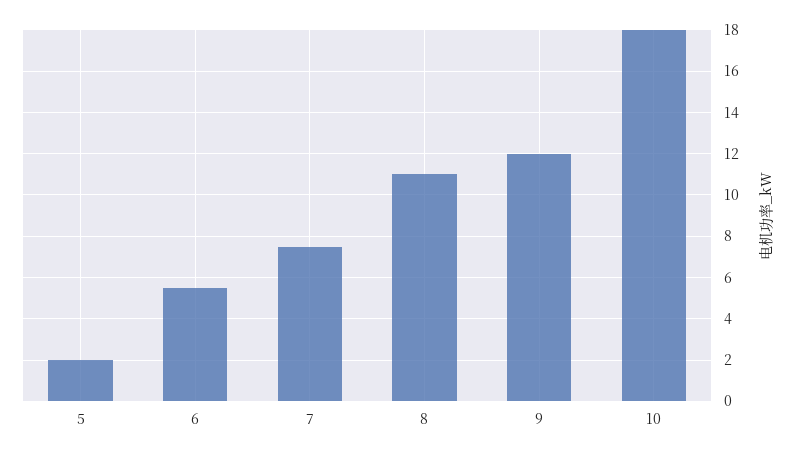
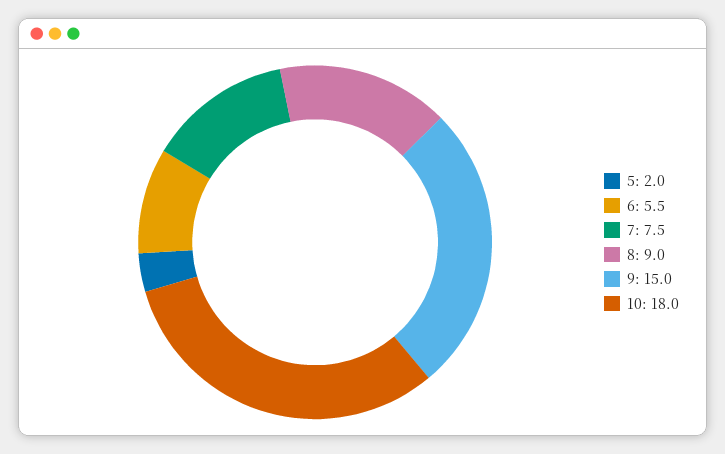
  {
    "5": 2,
    "6": 5.5,
    "7": 7.5,
-   "8": 11,
+   "8": 9,
-   "9": 12,
+   "9": 15,
    "10": 18
  }

